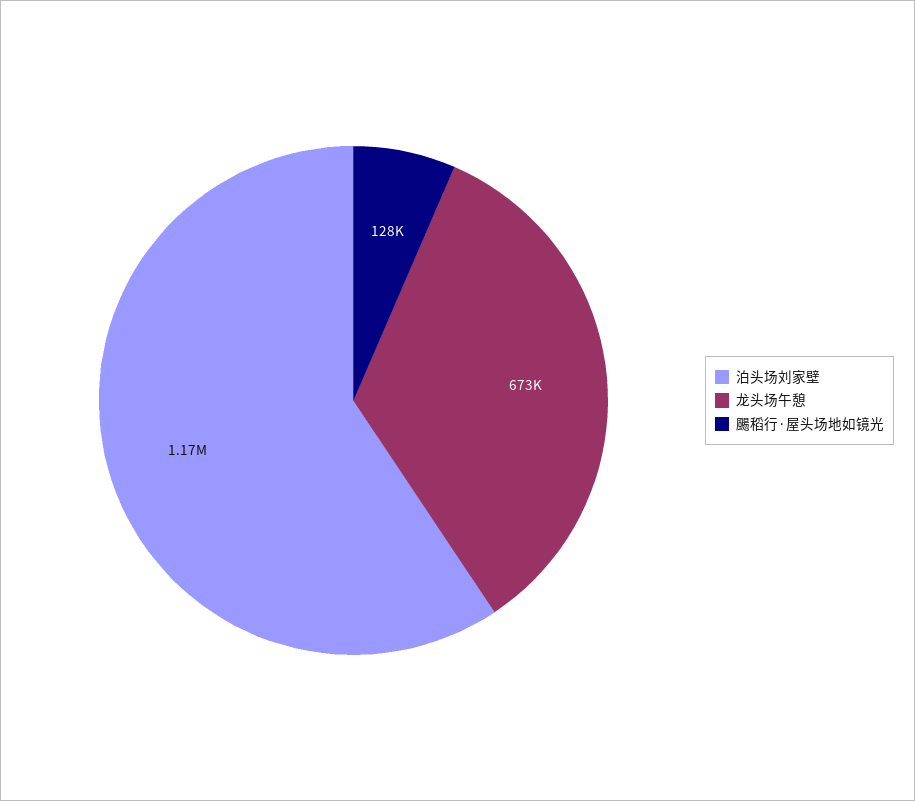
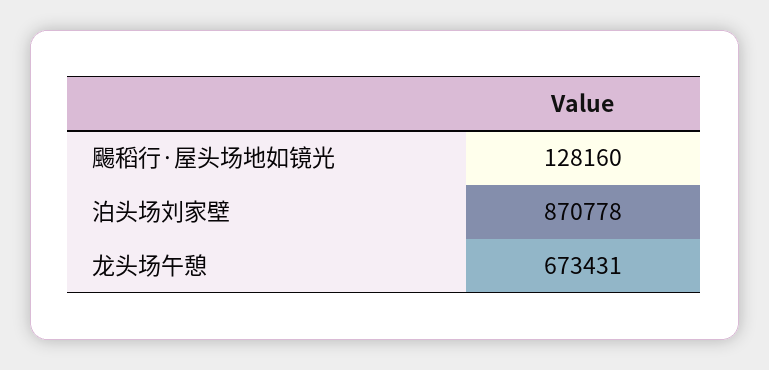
  {
-   "泊头场刘家壁": 1170000,
+   "泊头场刘家壁": 870778,
    "龙头场午憩": 673431,
    "颺稻行·屋头场地如镜光": 128160
  }

